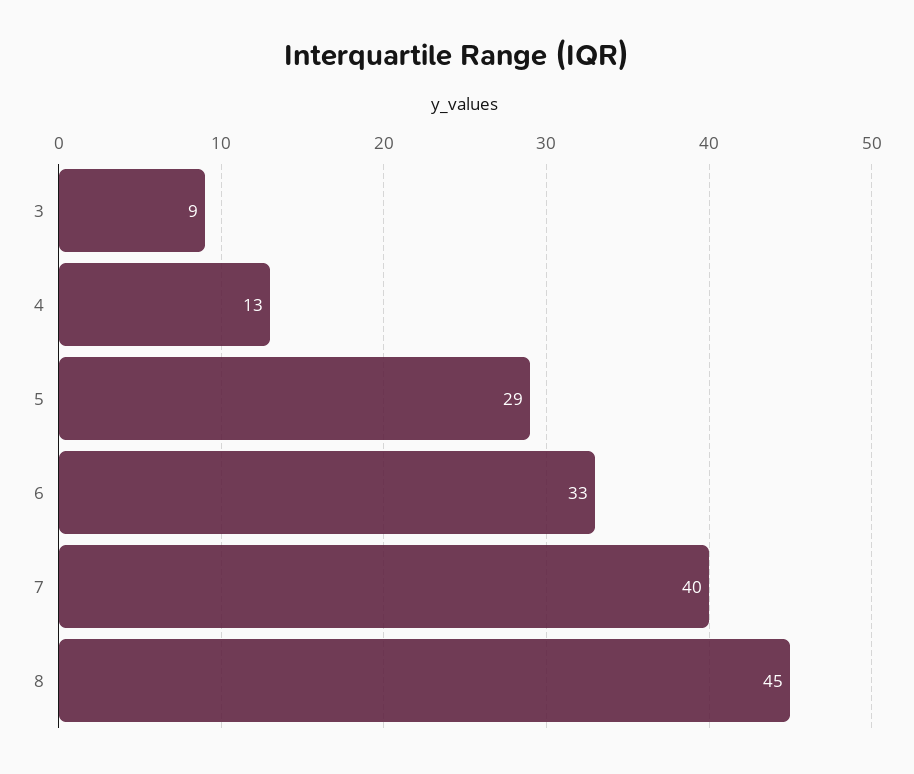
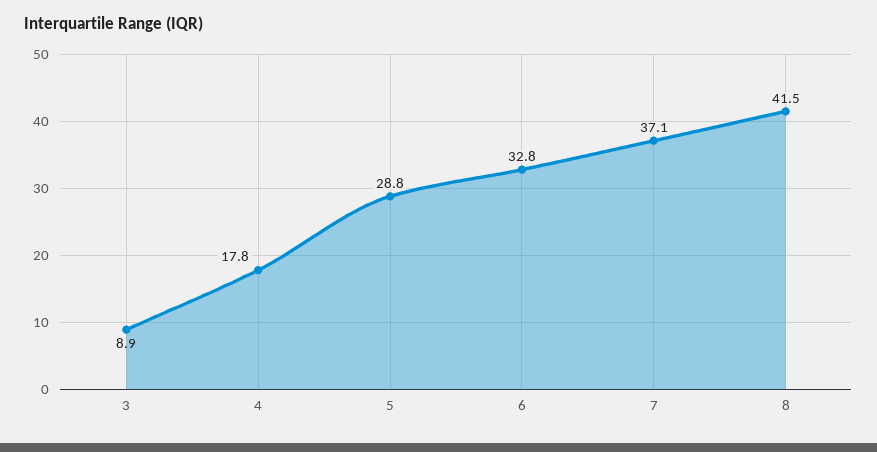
  {
    "3": 8.9,
-   "4": 13,
+   "4": 17.8,
    "5": 28.8,
    "6": 32.8,
-   "7": 40,
+   "7": 37.1,
-   "8": 45
+   "8": 41.5
  }

